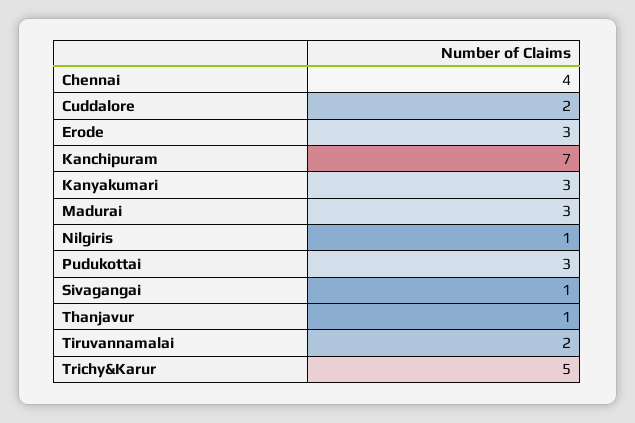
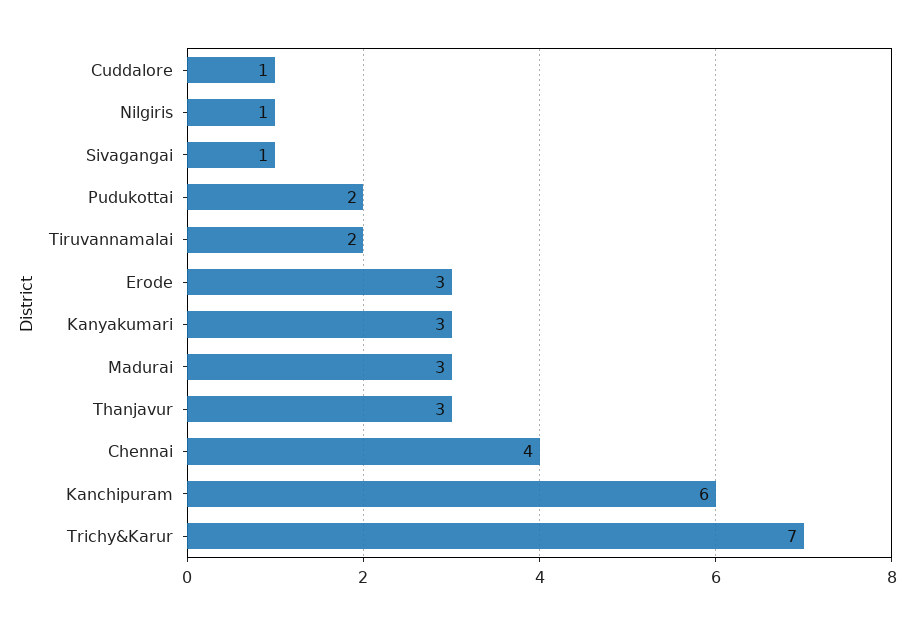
  {
    "Chennai": 4,
-   "Cuddalore": 2,
+   "Cuddalore": 1,
    "Erode": 3,
-   "Kanchipuram": 7,
+   "Kanchipuram": 6,
    "Kanyakumari": 3,
    "Madurai": 3,
    "Nilgiris": 1,
-   "Pudukottai": 3,
+   "Pudukottai": 2,
    "Sivagangai": 1,
-   "Thanjavur": 1,
+   "Thanjavur": 3,
    "Tiruvannamalai": 2,
-   "Trichy&Karur": 5
+   "Trichy&Karur": 7
  }

